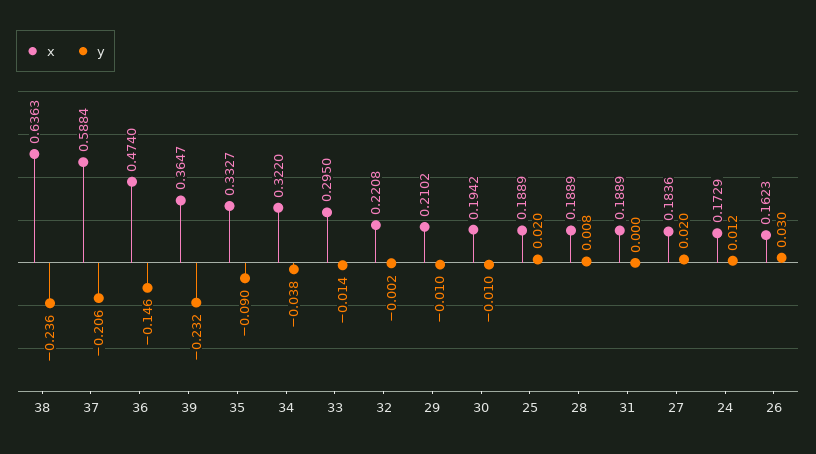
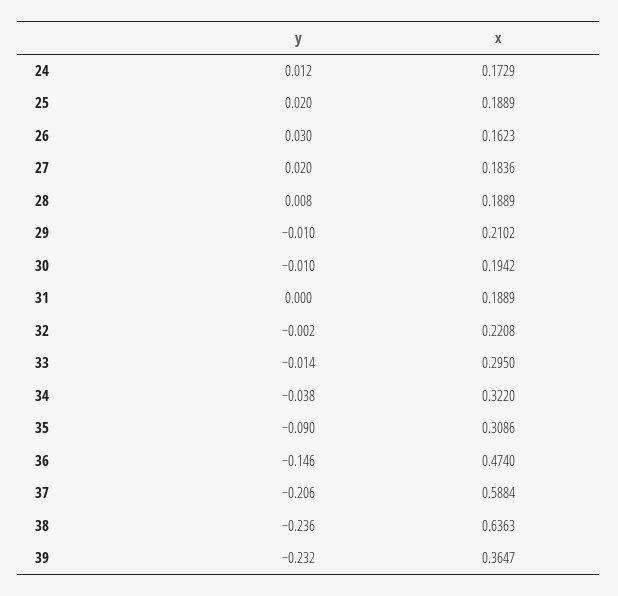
  {
    "x": {
      "38": 0.6363,
      "37": 0.5884,
      "36": 0.474,
      "39": 0.3647,
-     "35": 0.3327,
+     "35": 0.3086,
      "34": 0.322,
      "33": 0.295,
      "32": 0.2208,
      "29": 0.2102,
      "30": 0.1942,
      "25": 0.1889,
      "28": 0.1889,
      "31": 0.1889,
      "27": 0.1836,
      "24": 0.1729,
      "26": 0.1623
    },
    "y": {
      "38": -0.236,
      "37": -0.206,
      "36": -0.146,
      "39": -0.232,
      "35": -0.09,
      "34": -0.038,
      "33": -0.014,
      "32": -0.002,
      "29": -0.01,
      "30": -0.01,
      "25": 0.02,
      "28": 0.008,
      "31": 0,
      "27": 0.02,
      "24": 0.012,
      "26": 0.03
    }
  }

